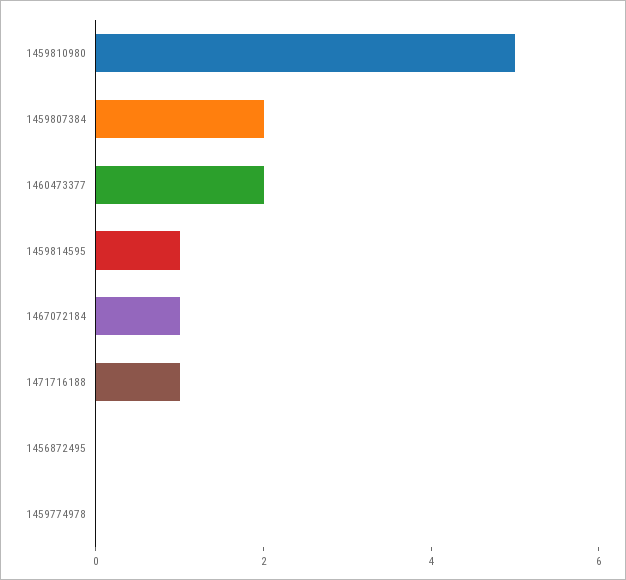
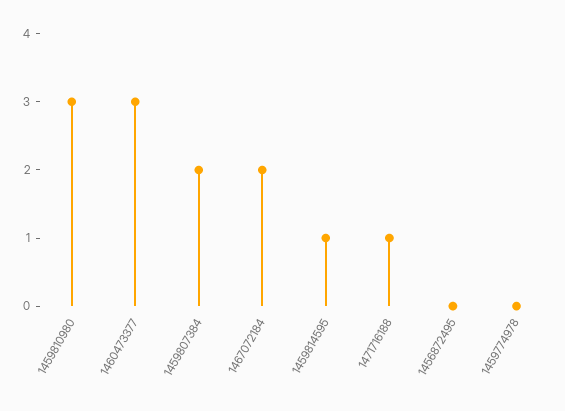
  {
-   "1459810980": 5,
+   "1459810980": 3,
    "1459807384": 2,
-   "1460473377": 2,
+   "1460473377": 3,
    "1459814595": 1,
-   "1467072184": 1,
+   "1467072184": 2,
    "1471716188": 1,
    "1456872495": 0,
    "1459774978": 0
  }

